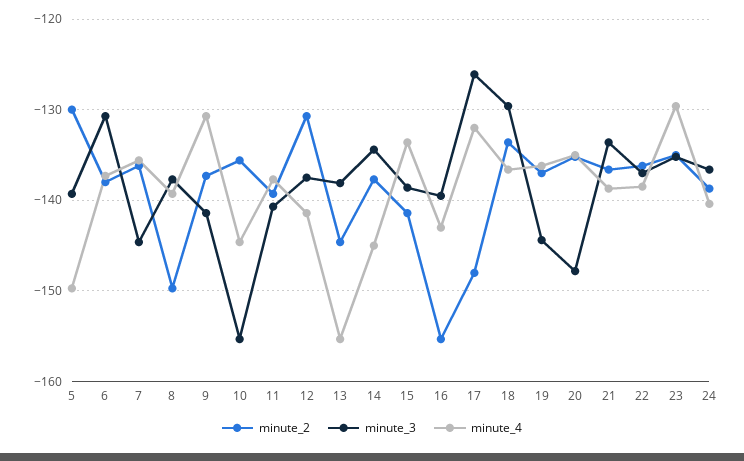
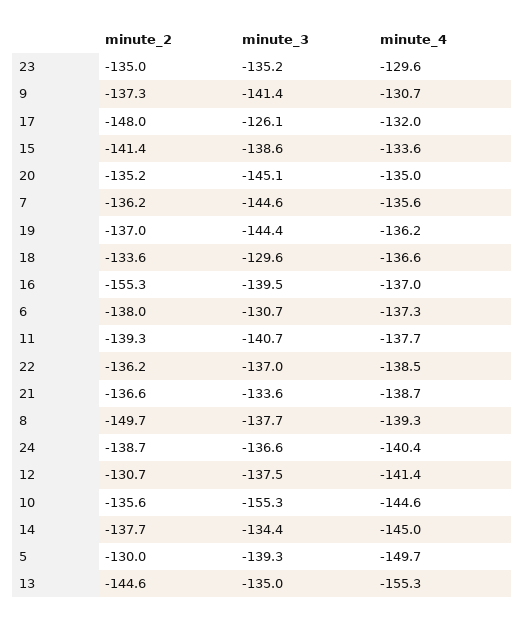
  {
    "minute_2": {
      "5": -130,
      "6": -138,
      "7": -136.2,
      "8": -149.7,
      "9": -137.3,
      "10": -135.6,
      "11": -139.3,
      "12": -130.7,
      "13": -144.6,
      "14": -137.7,
      "15": -141.4,
      "16": -155.3,
      "17": -148,
      "18": -133.6,
      "19": -137,
      "20": -135.2,
      "21": -136.6,
      "22": -136.2,
      "23": -135,
      "24": -138.7
    },
    "minute_3": {
      "5": -139.3,
      "6": -130.7,
      "7": -144.6,
      "8": -137.7,
      "9": -141.4,
      "10": -155.3,
      "11": -140.7,
      "12": -137.5,
-     "13": -138,
+     "13": -135,
      "14": -134.4,
      "15": -138.6,
      "16": -139.5,
      "17": -126.1,
      "18": -129.6,
      "19": -144.4,
-     "20": -148,
+     "20": -145.1,
      "21": -133.6,
      "22": -137,
      "23": -135.2,
      "24": -136.6
    },
    "minute_4": {
      "5": -149.7,
      "6": -137.3,
      "7": -135.6,
      "8": -139.3,
      "9": -130.7,
      "10": -144.6,
      "11": -137.7,
      "12": -141.4,
      "13": -155.3,
      "14": -145,
      "15": -133.6,
-     "16": -143,
+     "16": -137,
      "17": -132,
      "18": -136.6,
      "19": -136.2,
      "20": -135,
      "21": -138.7,
      "22": -138.5,
      "23": -129.6,
      "24": -140.4
    }
  }

